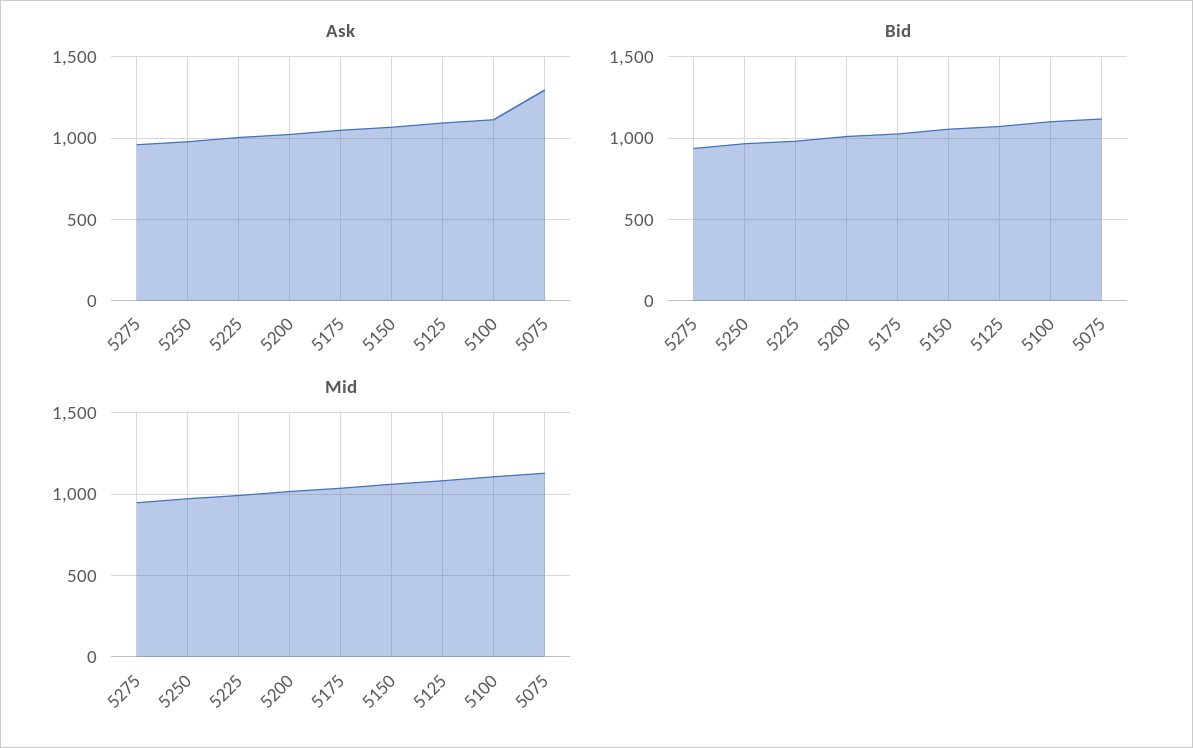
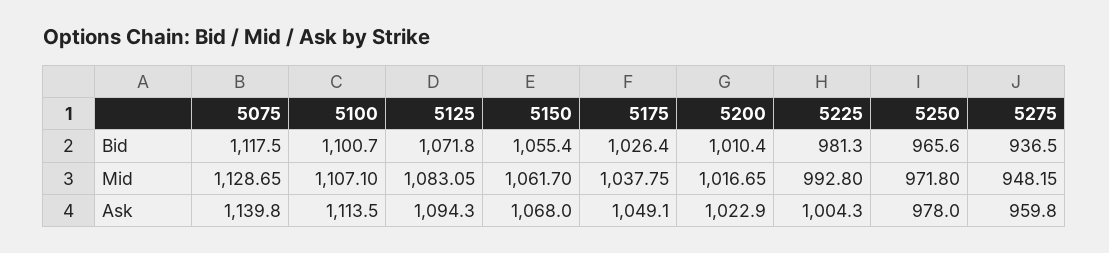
  {
    "Ask": {
      "5275": 959.8,
      "5250": 978,
      "5225": 1004.3,
      "5200": 1022.9,
      "5175": 1049.1,
      "5150": 1068,
      "5125": 1094.3,
      "5100": 1113.5,
-     "5075": 1300
+     "5075": 1139.8
    },
    "Bid": {
      "5275": 936.5,
      "5250": 965.6,
      "5225": 981.3,
      "5200": 1010.4,
      "5175": 1026.4,
      "5150": 1055.4,
      "5125": 1071.8,
      "5100": 1100.7,
      "5075": 1117.5
    },
    "Mid": {
      "5275": 948.15,
      "5250": 971.8,
      "5225": 992.8,
      "5200": 1016.65,
      "5175": 1037.75,
      "5150": 1061.7,
      "5125": 1083.05,
      "5100": 1107.1,
      "5075": 1128.65
    }
  }

